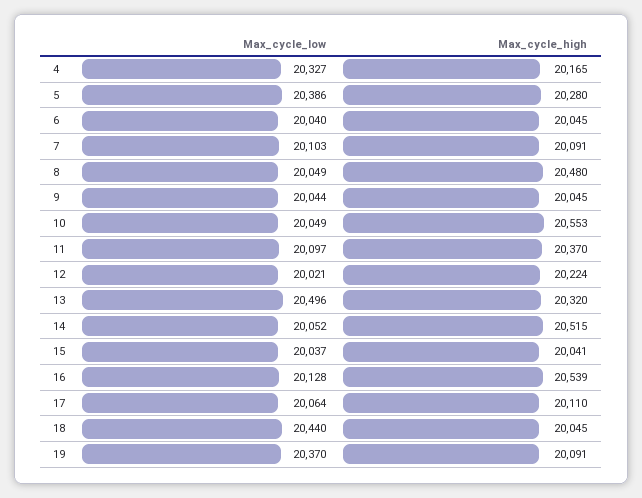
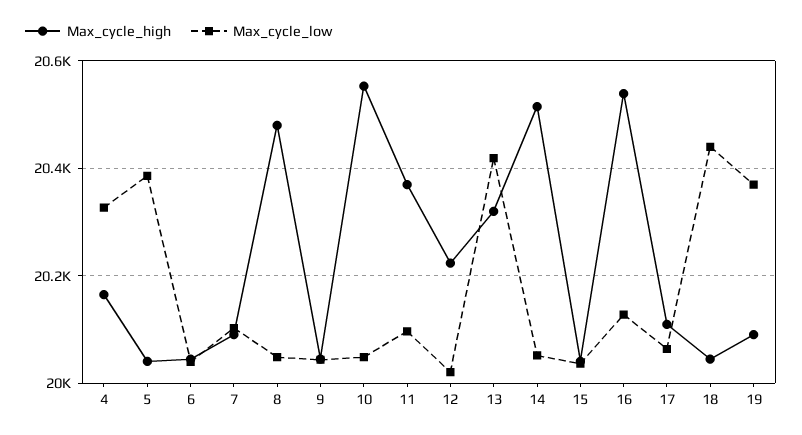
  {
    "Max_cycle_low": {
      "4": 20327,
      "5": 20386,
      "6": 20040,
      "7": 20103,
      "8": 20049,
      "9": 20044,
      "10": 20049,
      "11": 20097,
      "12": 20021,
-     "13": 20496,
+     "13": 20420,
      "14": 20052,
      "15": 20037,
      "16": 20128,
      "17": 20064,
      "18": 20440,
      "19": 20370
    },
    "Max_cycle_high": {
      "4": 20165,
-     "5": 20280,
+     "5": 20040,
      "6": 20045,
      "7": 20091,
      "8": 20480,
      "9": 20045,
      "10": 20553,
      "11": 20370,
      "12": 20224,
      "13": 20320,
      "14": 20515,
      "15": 20041,
      "16": 20539,
      "17": 20110,
      "18": 20045,
      "19": 20091
    }
  }

